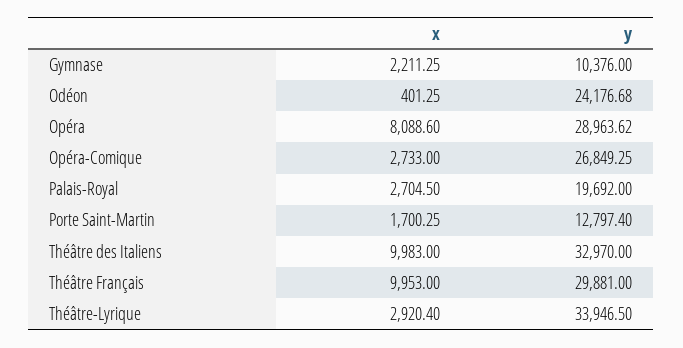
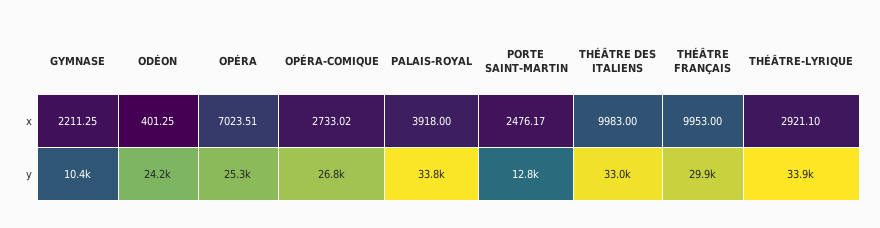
  {
    "x": {
      "Gymnase": 2211.25,
      "Odéon": 401.25,
-     "Opéra": 8088.6,
+     "Opéra": 7023.51,
-     "Opéra-Comique": 2733,
+     "Opéra-Comique": 2733.02,
-     "Palais-Royal": 2704.5,
+     "Palais-Royal": 3918,
-     "Porte Saint-Martin": 1700.25,
+     "Porte Saint-Martin": 2476.17,
      "Théâtre des Italiens": 9983,
      "Théâtre Français": 9953,
-     "Théâtre-Lyrique": 2920.4
+     "Théâtre-Lyrique": 2921.1
    },
    "y": {
      "Gymnase": 10376,
      "Odéon": 24176.68,
-     "Opéra": 28963.62,
+     "Opéra": 25300,
      "Opéra-Comique": 26849.25,
-     "Palais-Royal": 19692,
+     "Palais-Royal": 33800,
      "Porte Saint-Martin": 12797.4,
      "Théâtre des Italiens": 32970,
      "Théâtre Français": 29881,
      "Théâtre-Lyrique": 33946.5
    }
  }

